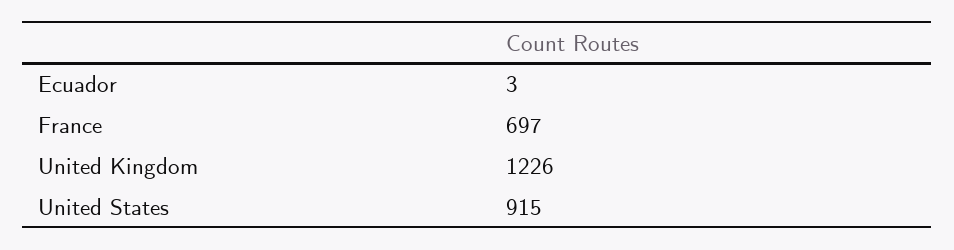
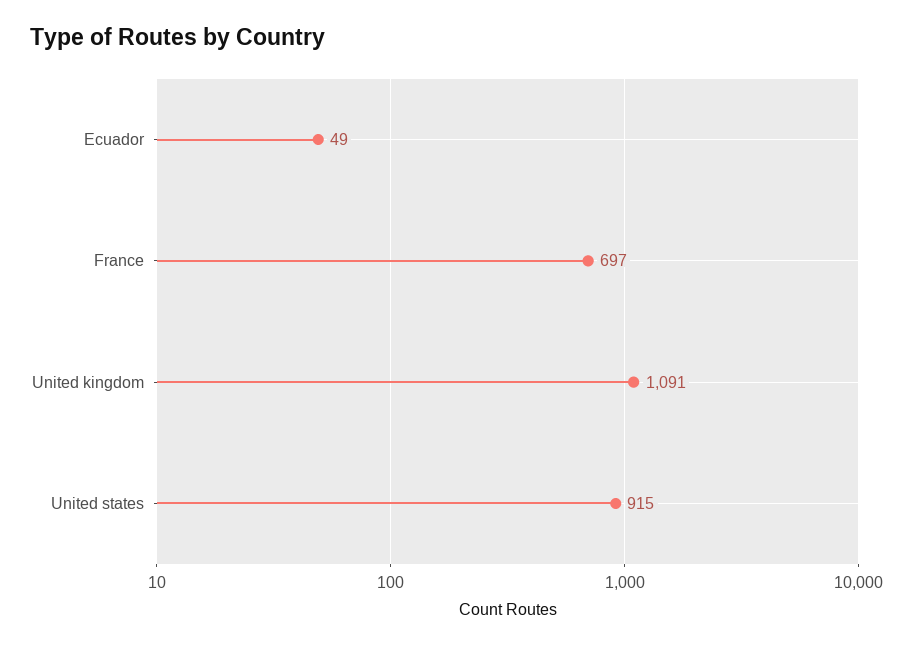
  {
-   "Ecuador": 3,
+   "Ecuador": 49,
    "France": 697,
-   "United Kingdom": 1226,
+   "United Kingdom": 1091,
    "United States": 915
  }

